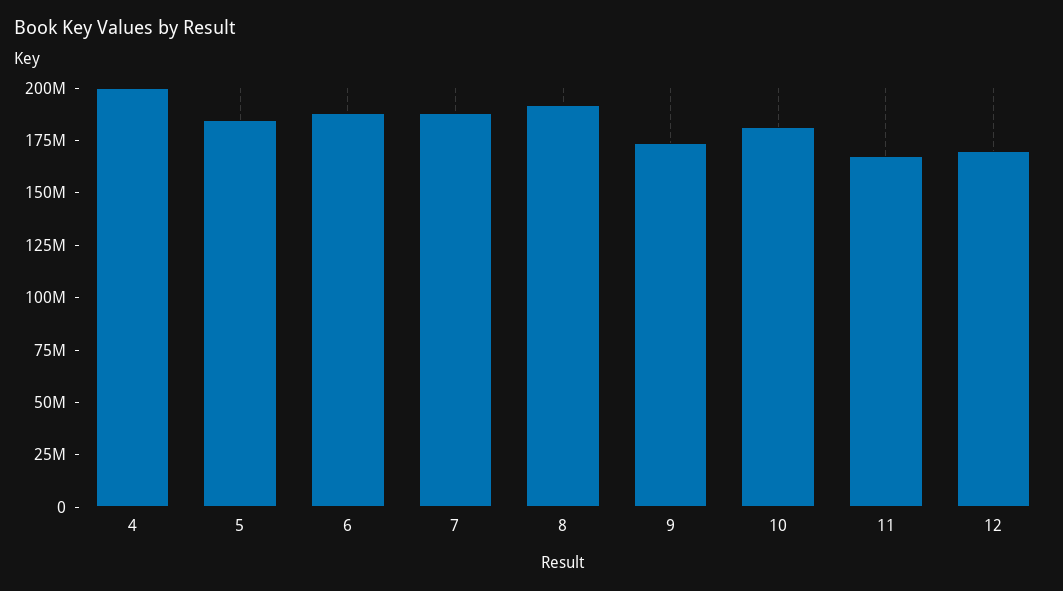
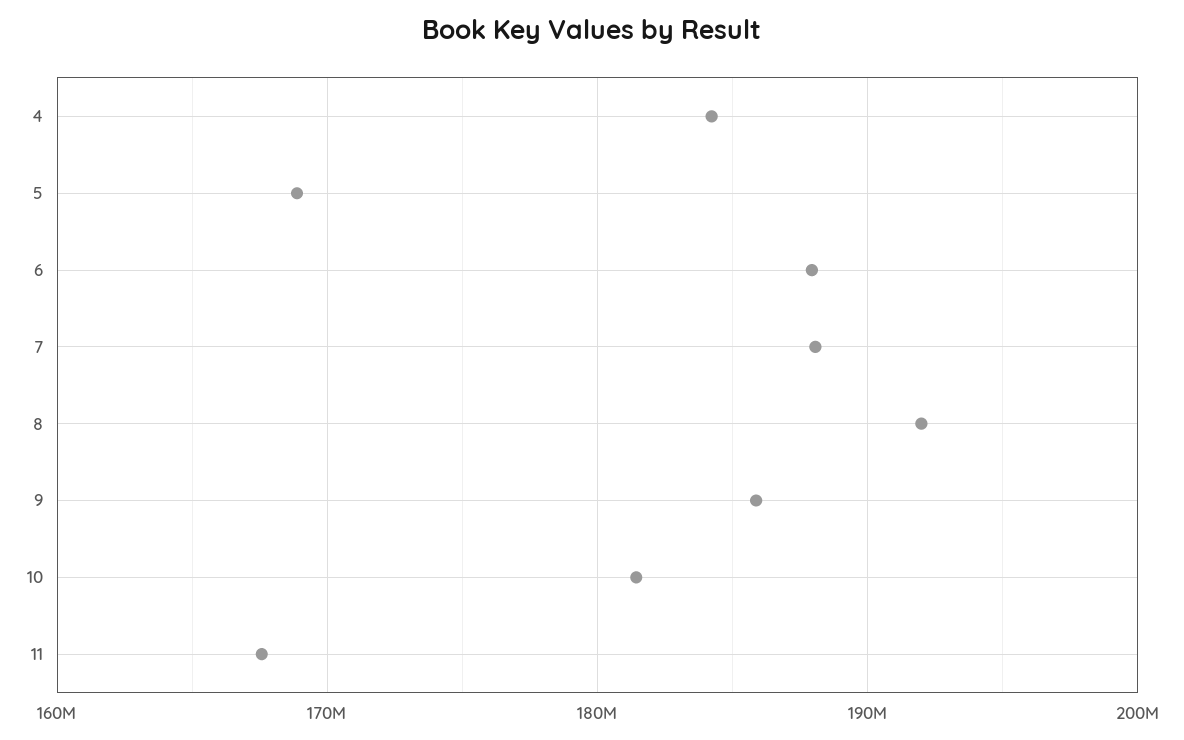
  {
-   "4": 200000000,
+   "4": 184000000,
-   "5": 185000000,
+   "5": 169000000,
    "6": 188000000,
    "7": 188000000,
    "8": 192000000,
-   "9": 175000000,
+   "9": 186000000,
    "10": 181000000,
-   "11": 168000000,
+   "11": 168000000
-   "12": 170000000
  }

